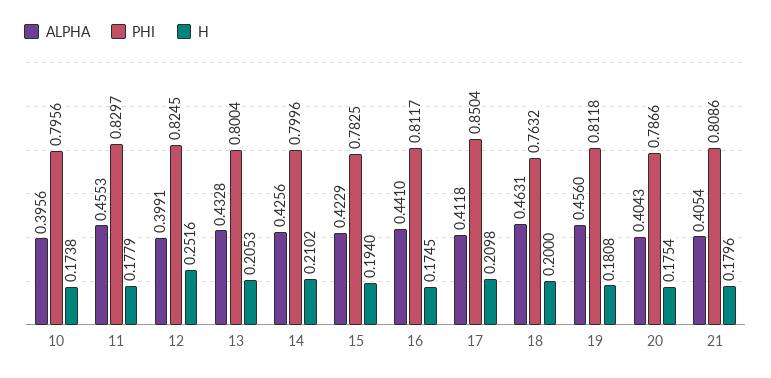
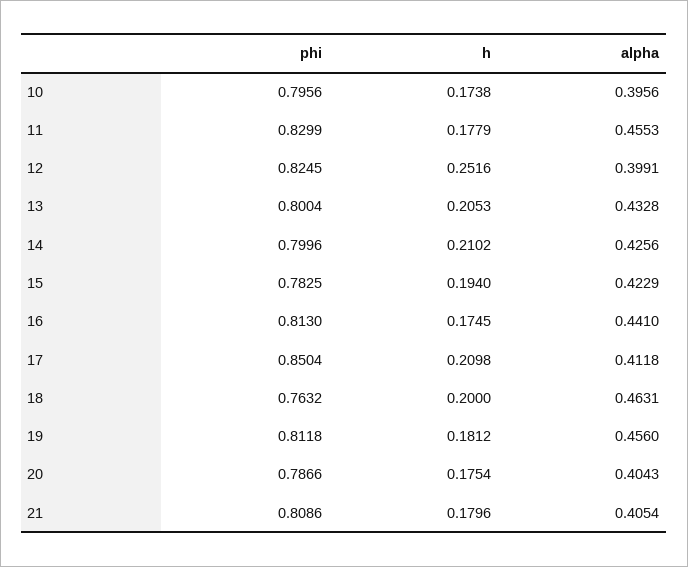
  {
    "ALPHA": {
      "10": 0.3956,
      "11": 0.4553,
      "12": 0.3991,
      "13": 0.4328,
      "14": 0.4256,
      "15": 0.4229,
      "16": 0.441,
      "17": 0.4118,
      "18": 0.4631,
      "19": 0.456,
      "20": 0.4043,
      "21": 0.4054
    },
    "PHI": {
      "10": 0.7956,
-     "11": 0.8297,
+     "11": 0.8299,
      "12": 0.8245,
      "13": 0.8004,
      "14": 0.7996,
      "15": 0.7825,
-     "16": 0.8117,
+     "16": 0.813,
      "17": 0.8504,
      "18": 0.7632,
      "19": 0.8118,
      "20": 0.7866,
      "21": 0.8086
    },
    "H": {
      "10": 0.1738,
      "11": 0.1779,
      "12": 0.2516,
      "13": 0.2053,
      "14": 0.2102,
      "15": 0.194,
      "16": 0.1745,
      "17": 0.2098,
      "18": 0.2,
-     "19": 0.1808,
+     "19": 0.1812,
      "20": 0.1754,
      "21": 0.1796
    }
  }

